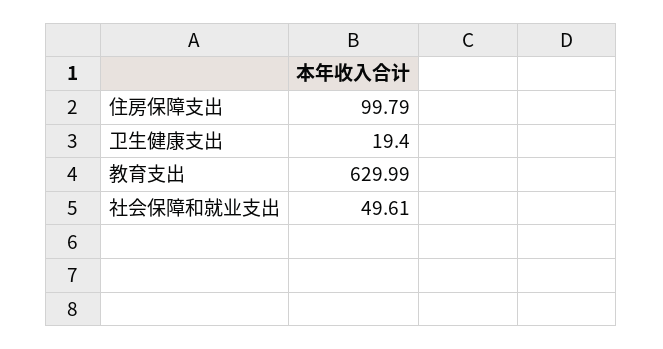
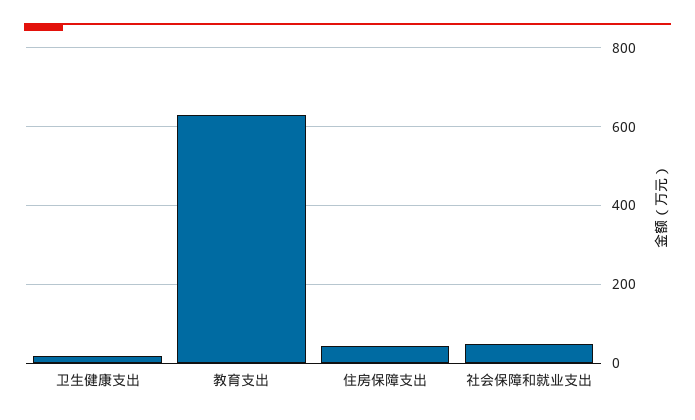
  {
-   "住房保障支出": 99.79,
+   "住房保障支出": 40,
    "卫生健康支出": 19.4,
    "教育支出": 629.99,
    "社会保障和就业支出": 49.61
  }

